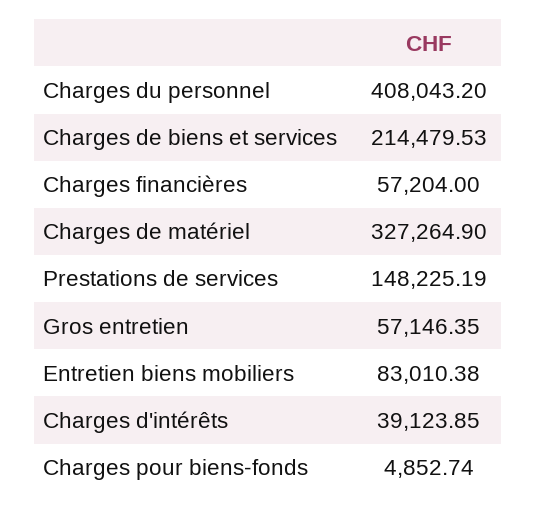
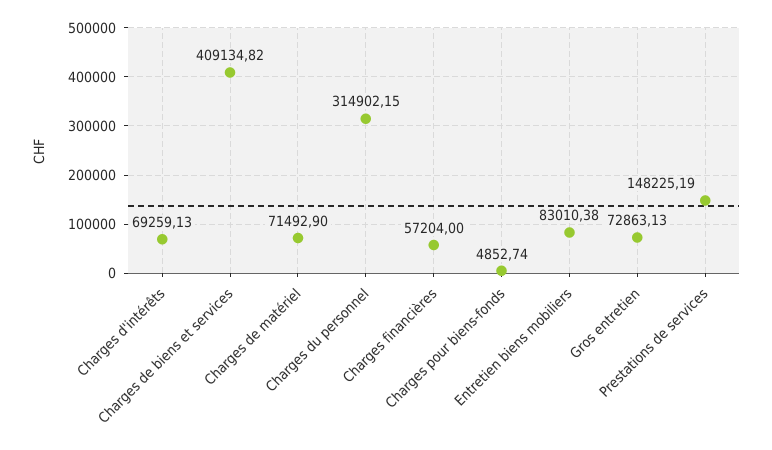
  {
-   "Charges du personnel": 408043.2,
+   "Charges du personnel": 314902.15,
-   "Charges de biens et services": 214479.53,
+   "Charges de biens et services": 409134.82,
    "Charges financières": 57204,
-   "Charges de matériel": 327264.9,
+   "Charges de matériel": 71492.9,
    "Prestations de services": 148225.19,
-   "Gros entretien": 57146.35,
+   "Gros entretien": 72863.13,
    "Entretien biens mobiliers": 83010.38,
-   "Charges d'intérêts": 39123.85,
+   "Charges d'intérêts": 69259.13,
    "Charges pour biens-fonds": 4852.74
  }

